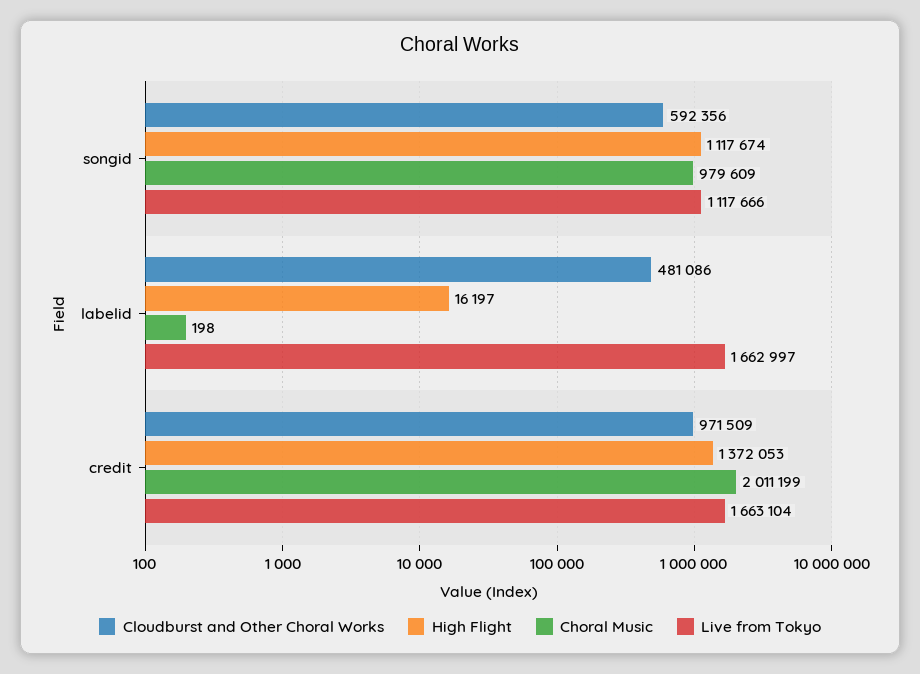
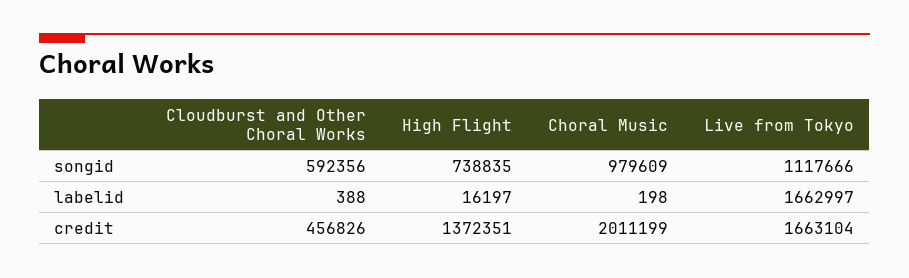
  {
    "Cloudburst and Other Choral Works": {
      "songid": 592356,
-     "labelid": 481086,
+     "labelid": 388,
-     "credit": 971509
+     "credit": 456826
    },
    "High Flight": {
-     "songid": 1117674,
+     "songid": 738835,
      "labelid": 16197,
-     "credit": 1372053
+     "credit": 1372351
    },
    "Choral Music": {
      "songid": 979609,
      "labelid": 198,
      "credit": 2011199
    },
    "Live from Tokyo": {
      "songid": 1117666,
      "labelid": 1662997,
      "credit": 1663104
    }
  }

